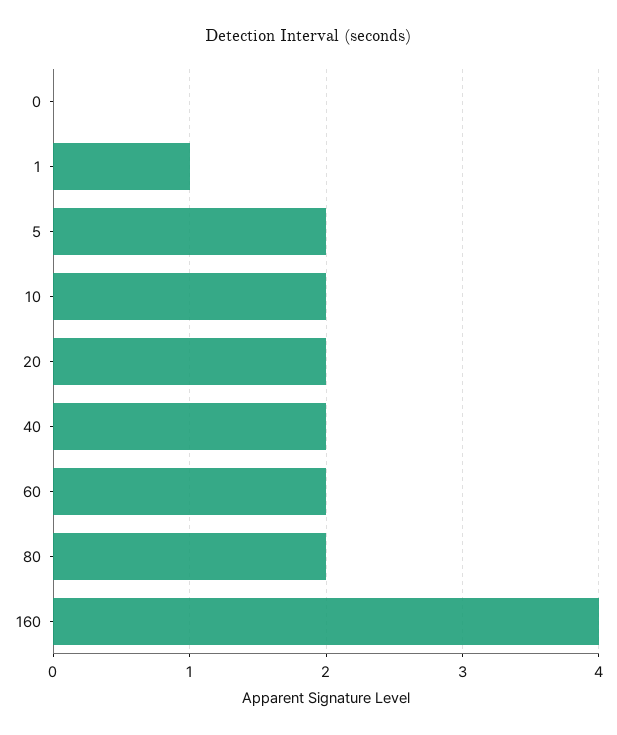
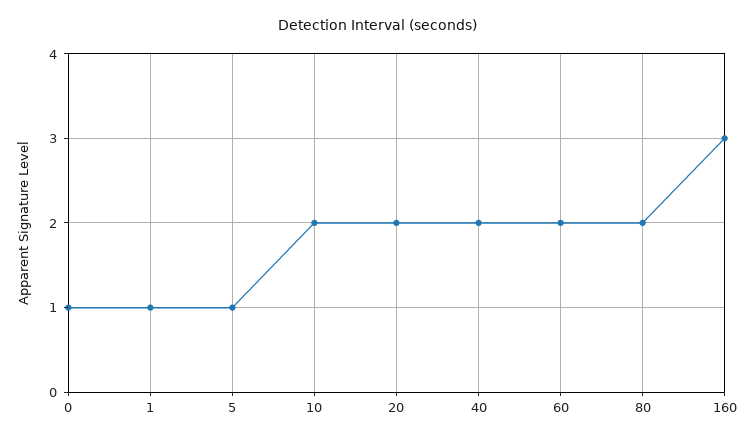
  {
-   "0": 0,
+   "0": 1,
    "1": 1,
-   "5": 2,
+   "5": 1,
    "10": 2,
    "20": 2,
    "40": 2,
    "60": 2,
    "80": 2,
-   "160": 4
+   "160": 3
  }

